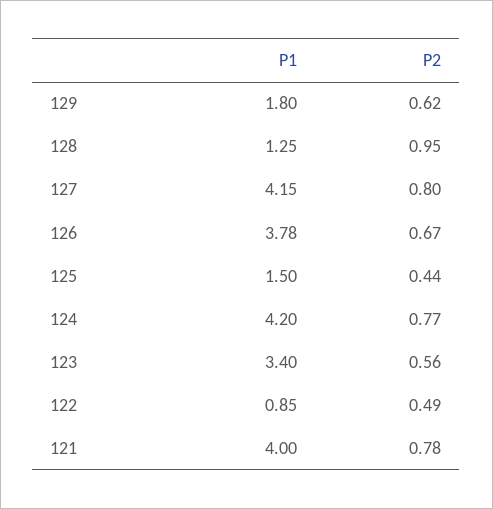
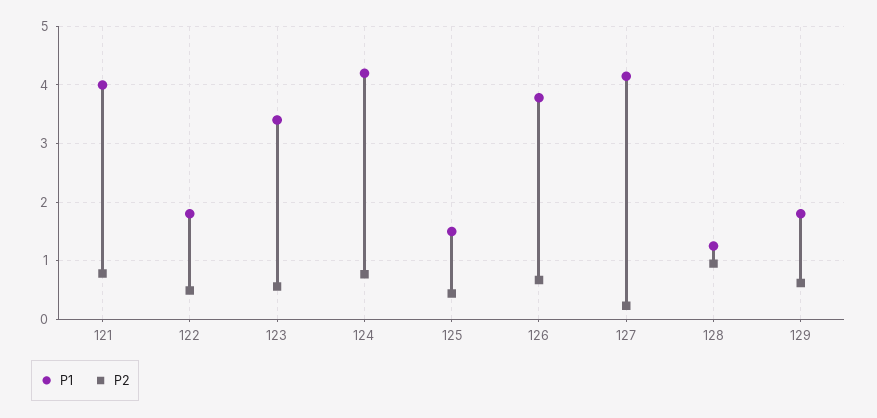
  {
    "P1": {
      "129": 1.8,
      "128": 1.25,
      "127": 4.15,
      "126": 3.78,
      "125": 1.5,
      "124": 4.2,
      "123": 3.4,
-     "122": 0.85,
+     "122": 1.8,
      "121": 4
    },
    "P2": {
      "129": 0.62,
      "128": 0.95,
-     "127": 0.8,
+     "127": 0.2,
      "126": 0.67,
      "125": 0.44,
      "124": 0.77,
      "123": 0.56,
      "122": 0.49,
      "121": 0.78
    }
  }

